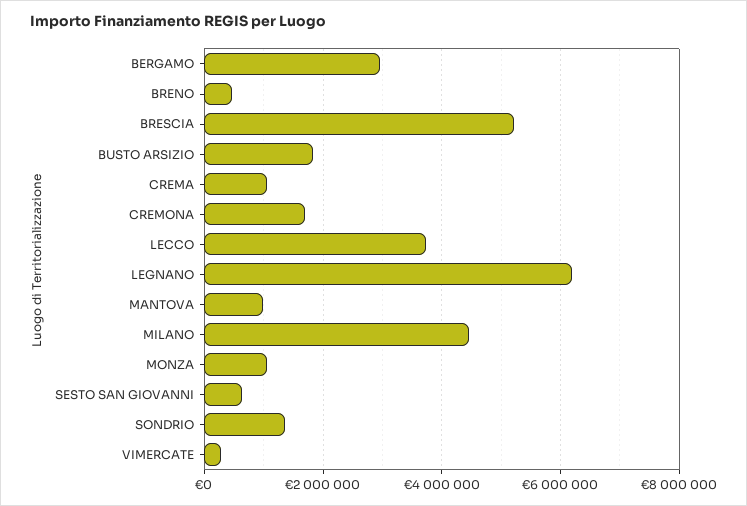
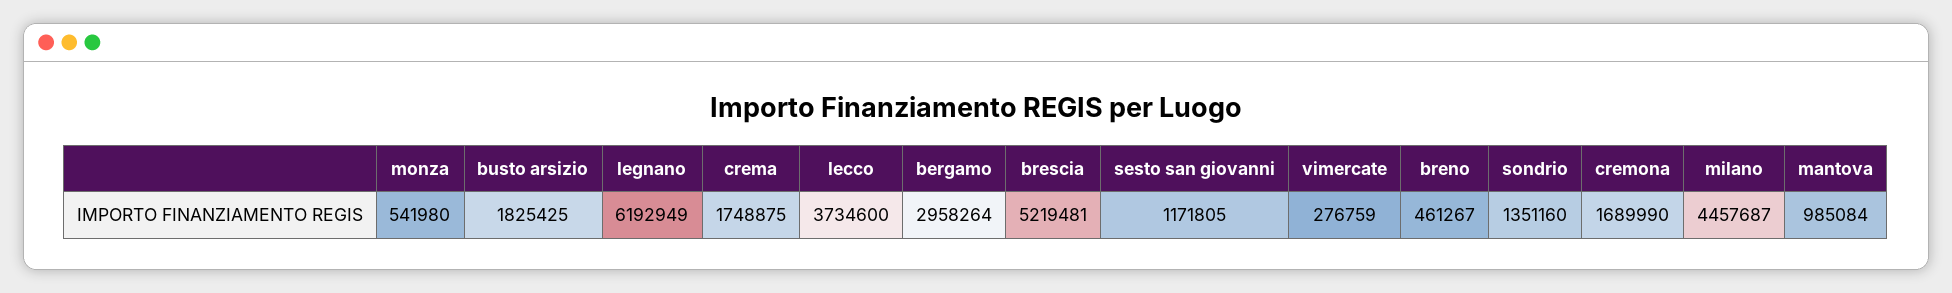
  {
    "BERGAMO": 2958264,
    "BRENO": 461267,
    "BRESCIA": 5219481,
    "BUSTO ARSIZIO": 1825425,
-   "CREMA": 1000000,
+   "CREMA": 1748875,
    "CREMONA": 1689990,
    "LECCO": 3734600,
    "LEGNANO": 6192949,
    "MANTOVA": 985084,
    "MILANO": 4457687,
-   "MONZA": 1000000,
+   "MONZA": 541980,
-   "SESTO SAN GIOVANNI": 600000,
+   "SESTO SAN GIOVANNI": 1171805,
    "SONDRIO": 1351160,
    "VIMERCATE": 276759
  }

